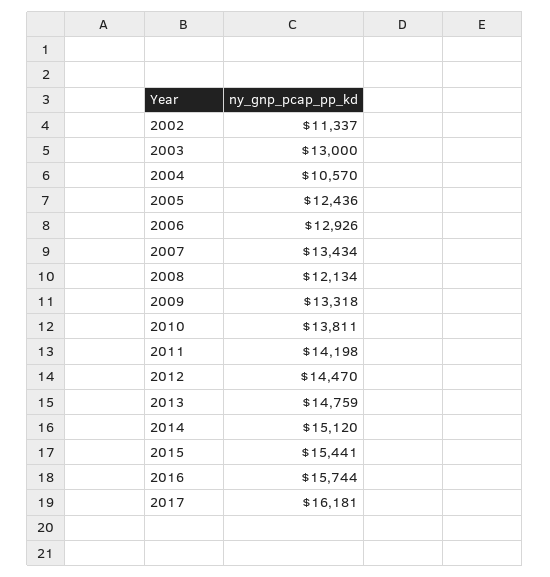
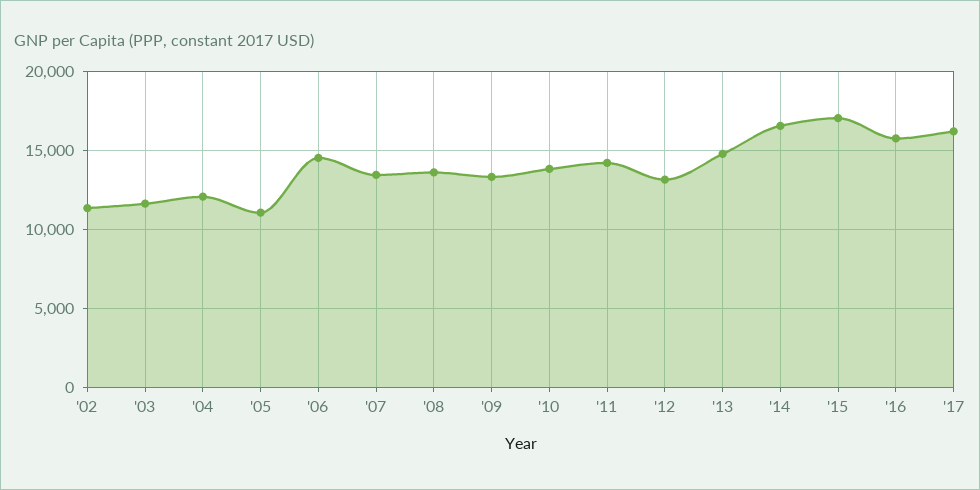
  {
    "2002": 11337,
-   "2003": 13000,
+   "2003": 11500,
-   "2004": 10570,
+   "2004": 12000,
-   "2005": 12436,
+   "2005": 11000,
-   "2006": 12926,
+   "2006": 14500,
    "2007": 13434,
-   "2008": 12134,
+   "2008": 13500,
    "2009": 13318,
    "2010": 13811,
    "2011": 14198,
-   "2012": 14470,
+   "2012": 13000,
    "2013": 14759,
-   "2014": 15120,
+   "2014": 16500,
-   "2015": 15441,
+   "2015": 17000,
    "2016": 15744,
    "2017": 16181
  }

